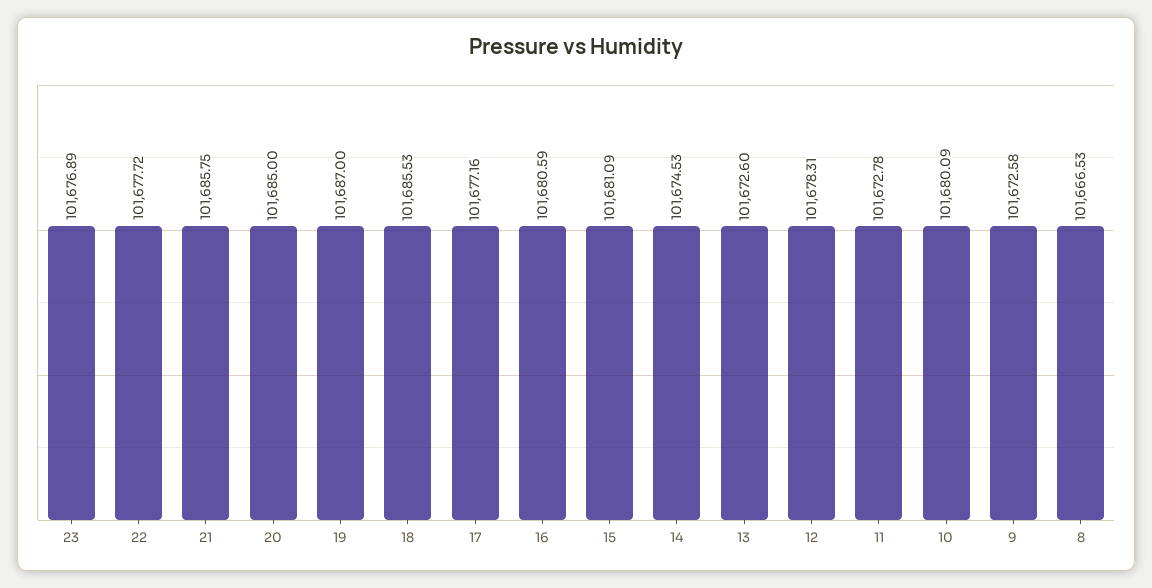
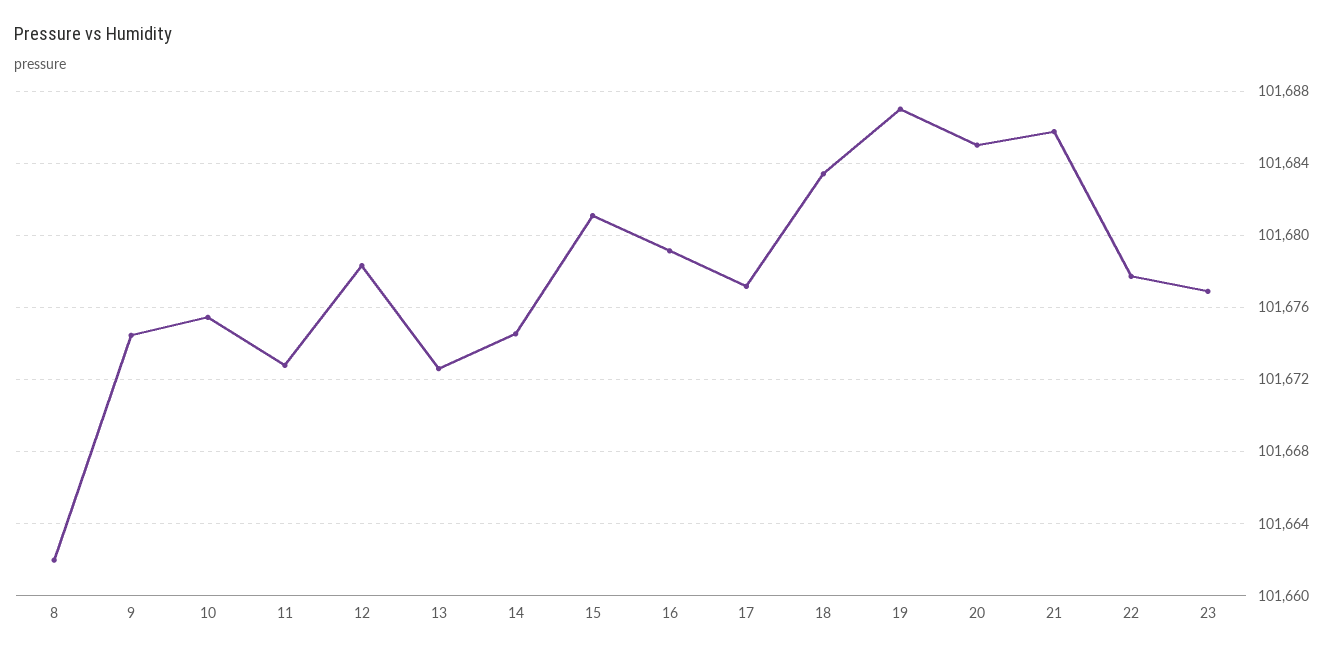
  {
    "23": 101676.89,
    "22": 101677.72,
    "21": 101685.75,
    "20": 101685,
    "19": 101687,
-   "18": 101685.53,
+   "18": 101683.5,
    "17": 101677.16,
-   "16": 101680.59,
+   "16": 101679,
    "15": 101681.09,
    "14": 101674.53,
    "13": 101672.6,
    "12": 101678.31,
    "11": 101672.78,
-   "10": 101680.09,
+   "10": 101675.5,
-   "9": 101672.58,
+   "9": 101674.5,
-   "8": 101666.53
+   "8": 101662
  }

